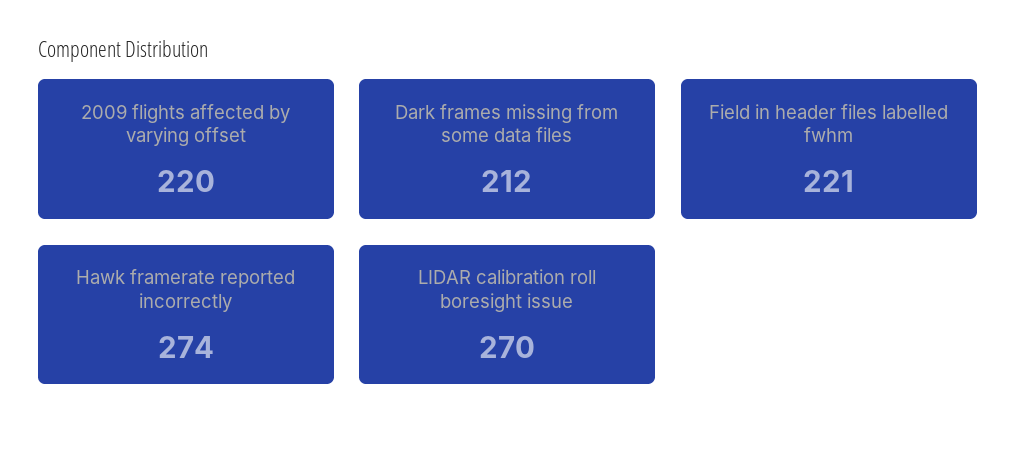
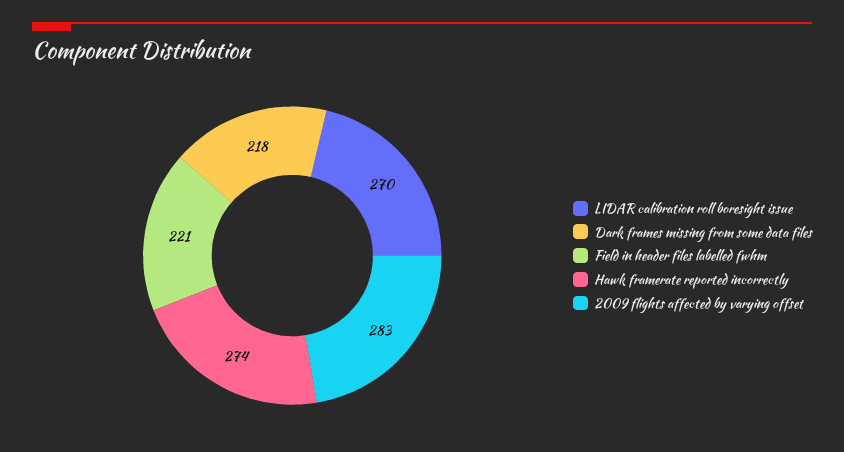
  {
-   "2009 flights affected by varying offset": 220,
+   "2009 flights affected by varying offset": 283,
-   "Dark frames missing from some data files": 212,
+   "Dark frames missing from some data files": 218,
    "Field in header files labelled fwhm": 221,
    "Hawk framerate reported incorrectly": 274,
    "LIDAR calibration roll boresight issue": 270
  }

